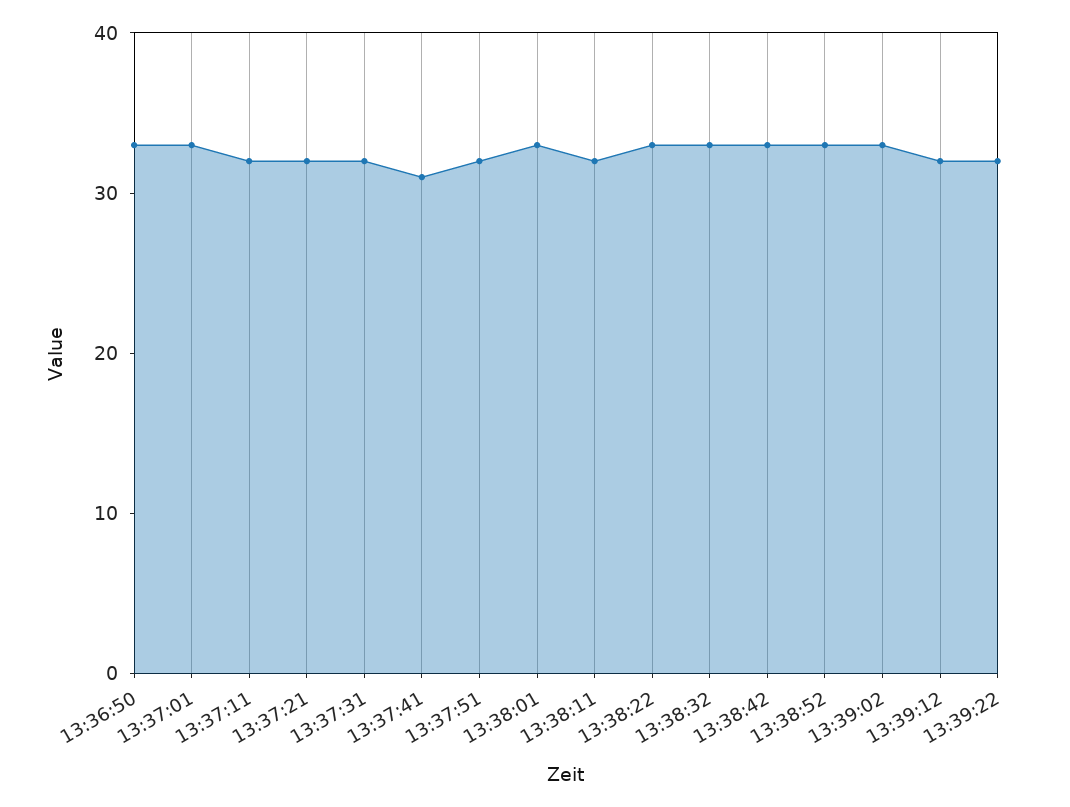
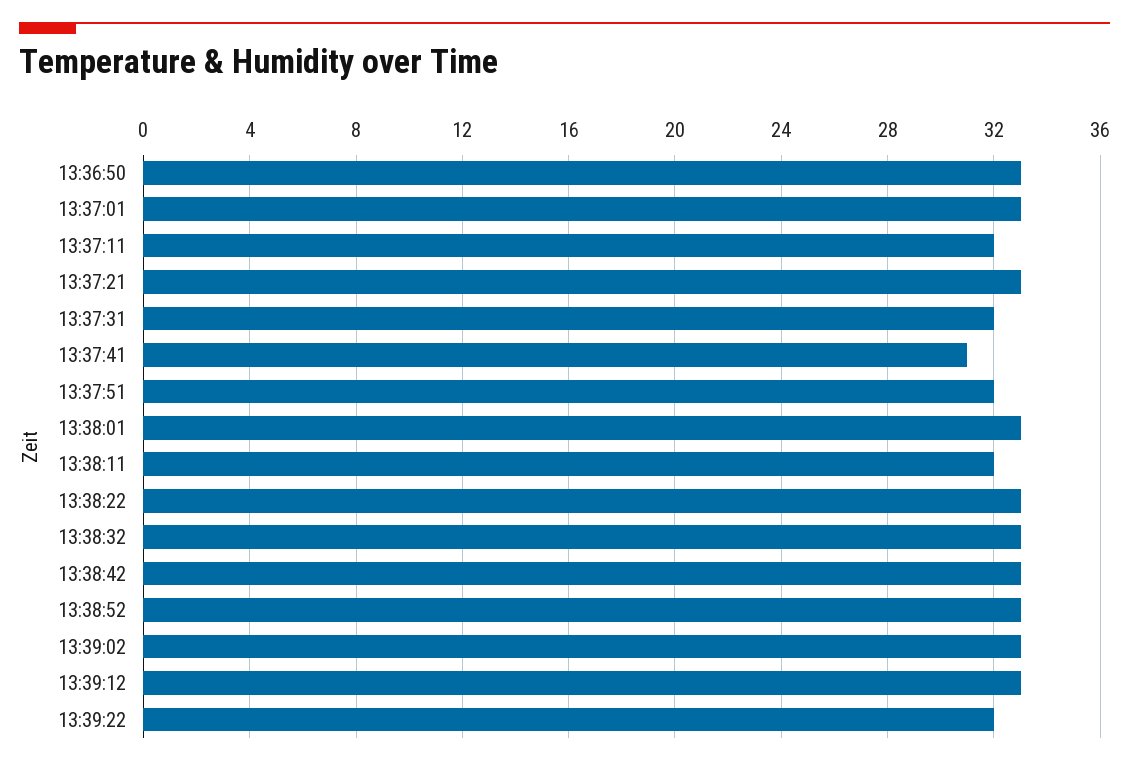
  {
    "13:36:50": 33,
    "13:37:01": 33,
    "13:37:11": 32,
-   "13:37:21": 32,
+   "13:37:21": 33,
    "13:37:31": 32,
    "13:37:41": 31,
    "13:37:51": 32,
    "13:38:01": 33,
    "13:38:11": 32,
    "13:38:22": 33,
    "13:38:32": 33,
    "13:38:42": 33,
    "13:38:52": 33,
    "13:39:02": 33,
-   "13:39:12": 32,
+   "13:39:12": 33,
    "13:39:22": 32
  }

